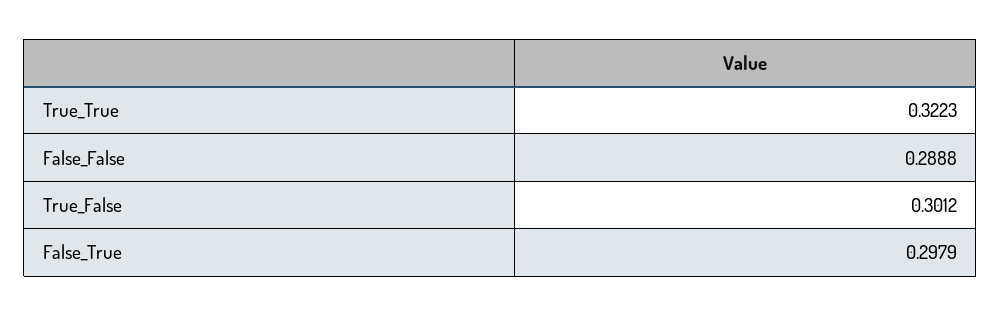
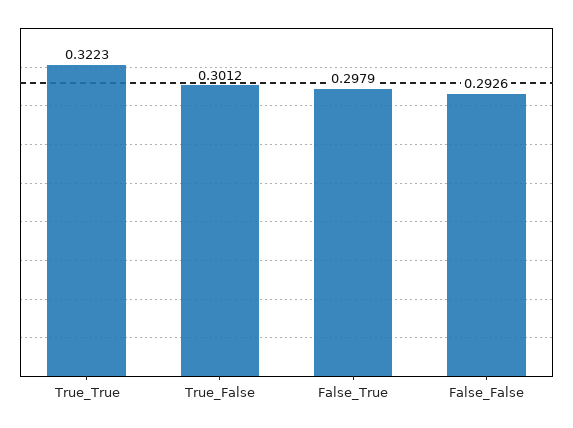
  {
    "True_True": 0.3223,
-   "False_False": 0.2888,
+   "False_False": 0.2926,
    "True_False": 0.3012,
    "False_True": 0.2979
  }

